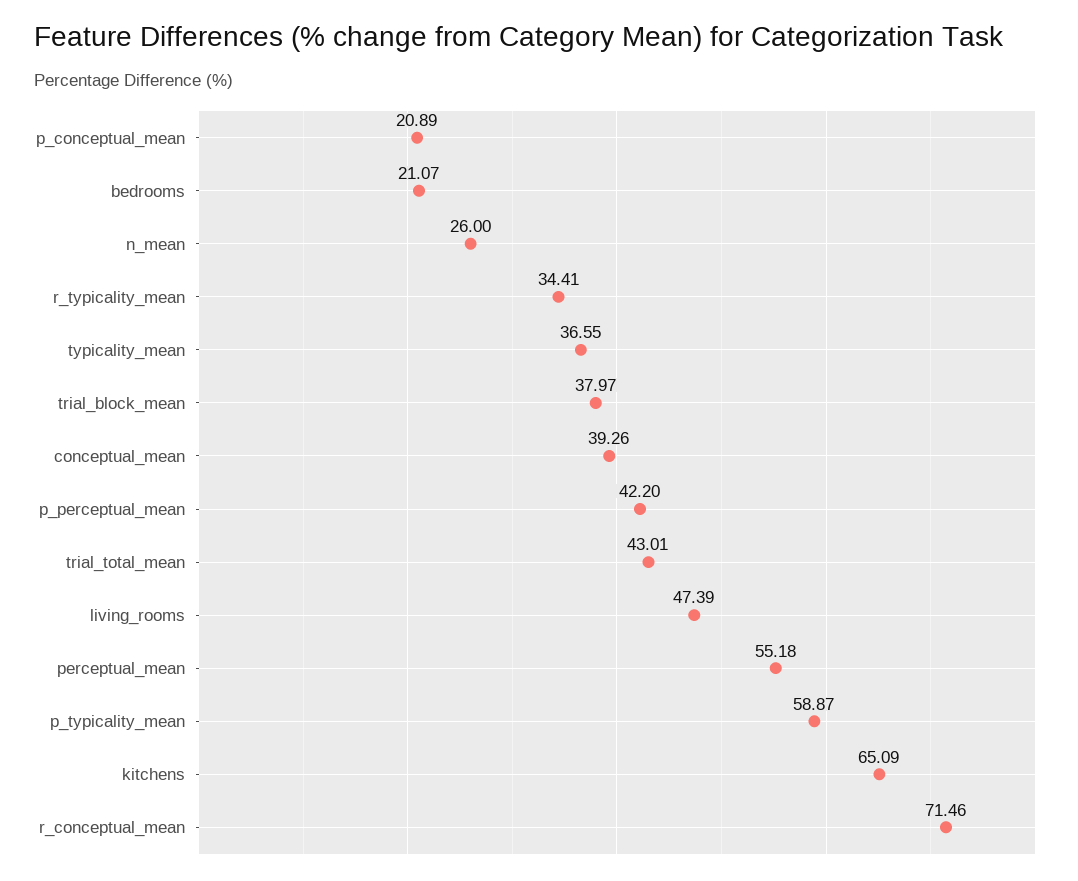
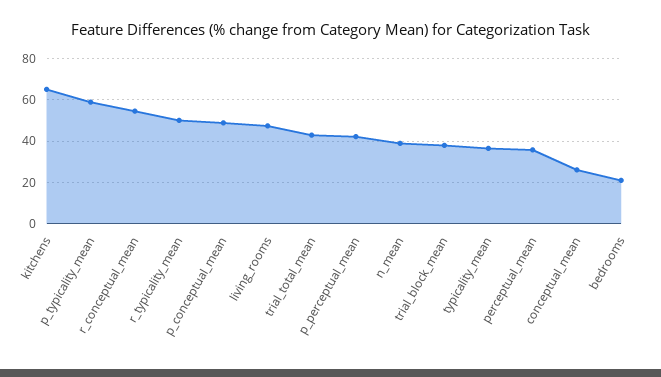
  {
-   "p_conceptual_mean": 20.89,
+   "p_conceptual_mean": 50,
    "bedrooms": 21.07,
-   "n_mean": 26,
+   "n_mean": 40,
-   "r_typicality_mean": 34.41,
+   "r_typicality_mean": 50,
    "typicality_mean": 36.55,
    "trial_block_mean": 37.97,
-   "conceptual_mean": 39.26,
+   "conceptual_mean": 25,
    "p_perceptual_mean": 42.2,
    "trial_total_mean": 43.01,
    "living_rooms": 47.39,
-   "perceptual_mean": 55.18,
+   "perceptual_mean": 35,
    "p_typicality_mean": 58.87,
    "kitchens": 65.09,
-   "r_conceptual_mean": 71.46
+   "r_conceptual_mean": 55
  }

